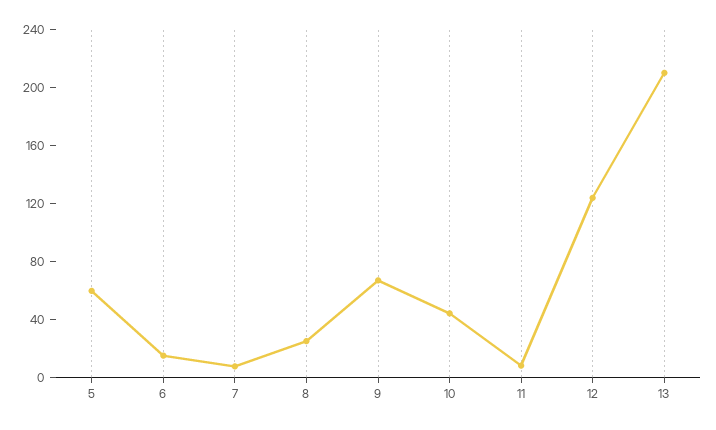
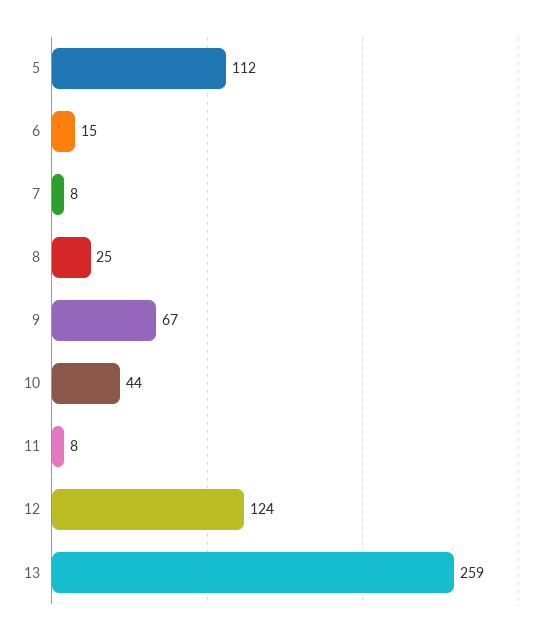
  {
-   "5": 60,
+   "5": 112,
    "6": 15,
    "7": 8,
    "8": 25,
    "9": 67,
    "10": 44,
    "11": 8,
    "12": 124,
-   "13": 210
+   "13": 259
  }

